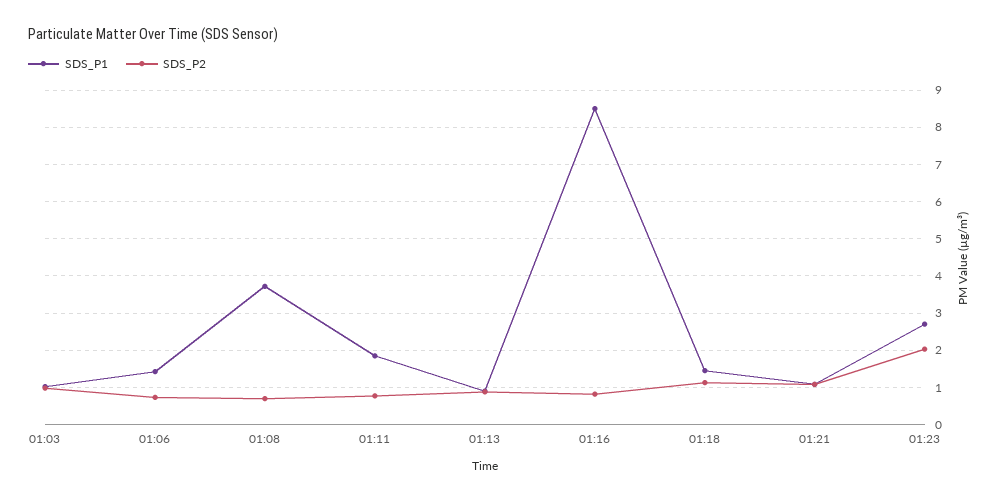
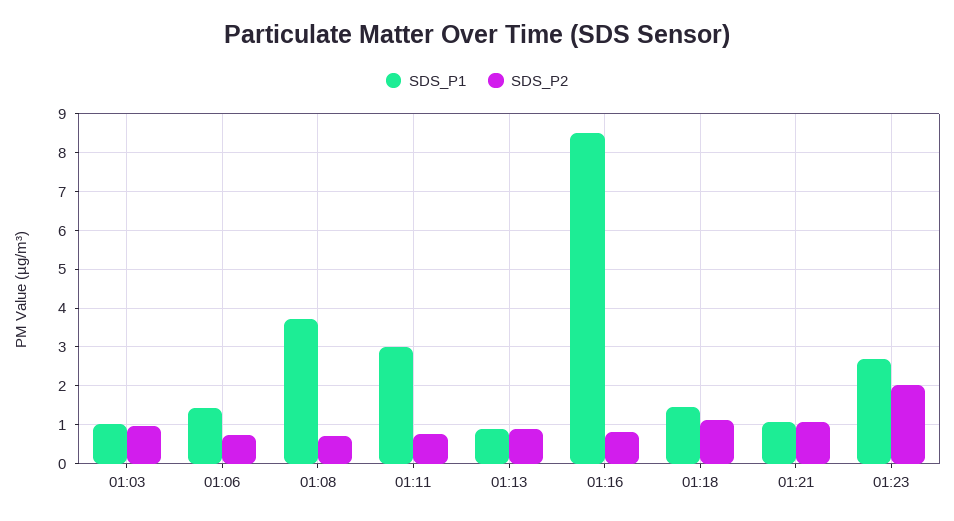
  {
    "SDS_P1": {
      "01:03": 1,
      "01:06": 1.4,
      "01:08": 3.8,
-     "01:11": 1.8,
+     "01:11": 3,
      "01:13": 1,
      "01:16": 8.6,
      "01:18": 1.4,
      "01:21": 1,
      "01:23": 2.8
    },
    "SDS_P2": {
      "01:03": 1,
      "01:06": 0.8,
      "01:08": 0.8,
      "01:11": 0.8,
      "01:13": 0.8,
      "01:16": 0.8,
      "01:18": 1.2,
      "01:21": 1,
      "01:23": 2
    }
  }

